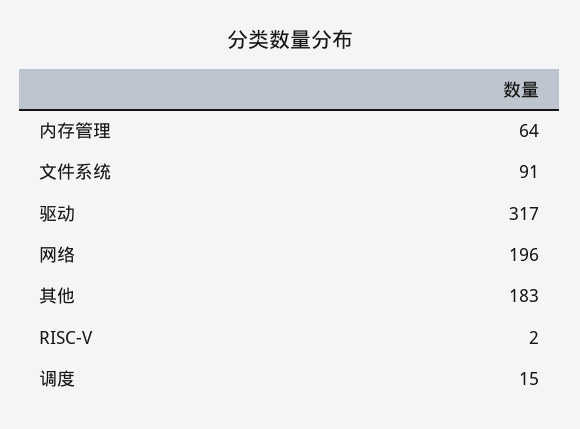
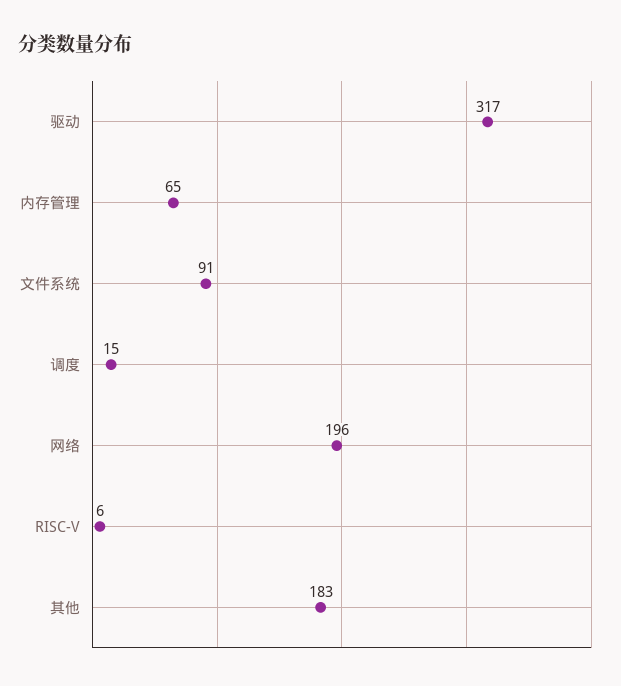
  {
-   "内存管理": 64,
+   "内存管理": 65,
    "文件系统": 91,
    "驱动": 317,
    "网络": 196,
    "其他": 183,
-   "RISC-V": 2,
+   "RISC-V": 6,
    "调度": 15
  }

